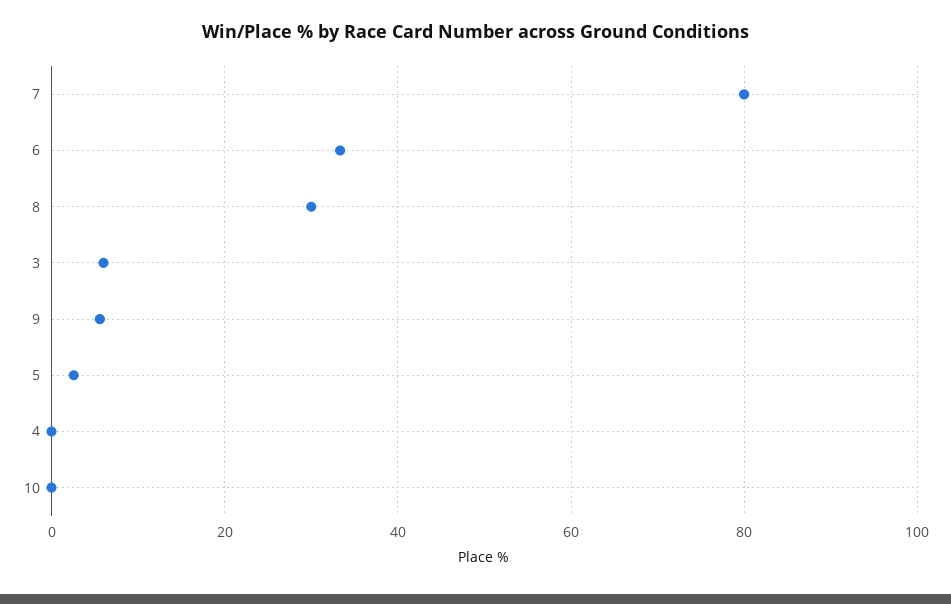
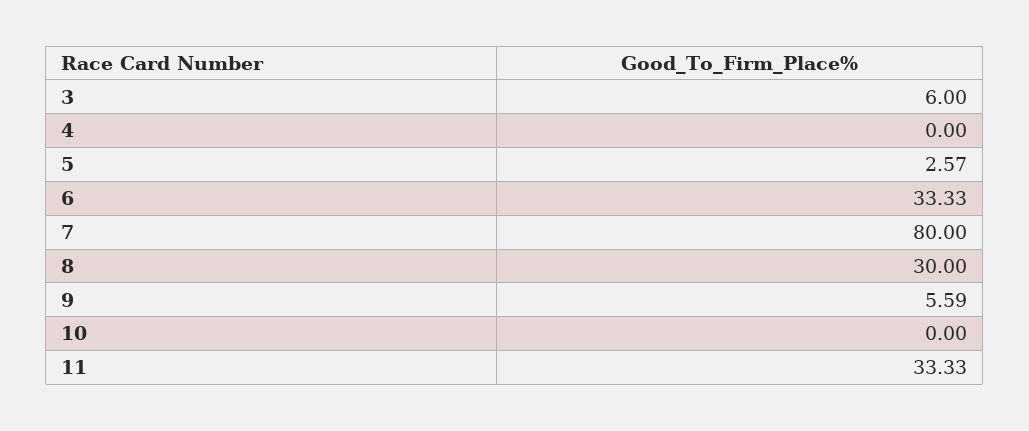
  {
    "7": 80,
    "6": 33.33,
    "8": 30,
    "3": 6,
    "9": 5.59,
    "5": 2.57,
    "4": 0,
-   "10": 0
+   "10": 0,
+   "11": 33.33
  }

